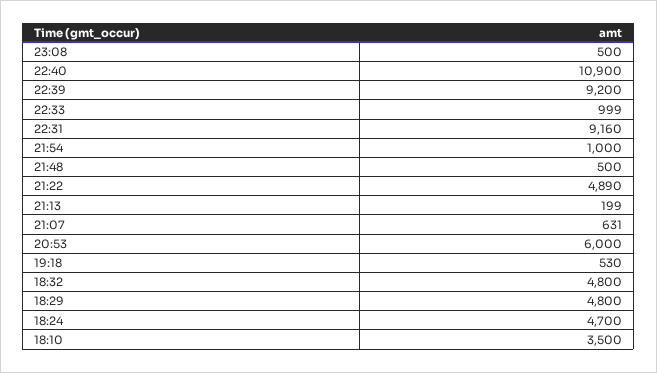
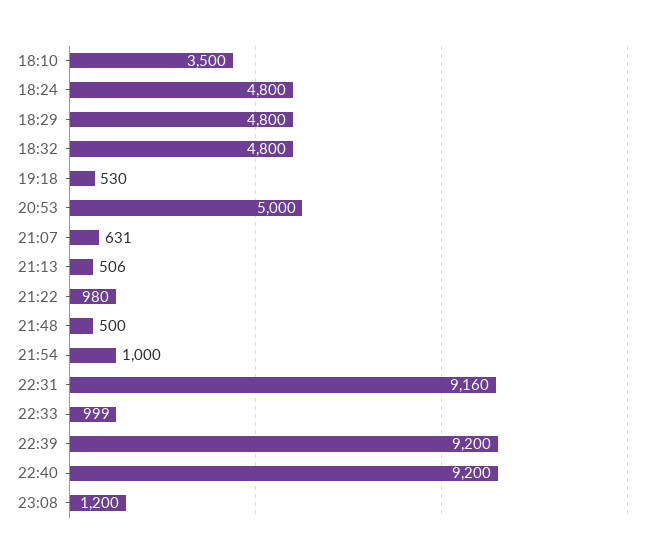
  {
-   "23:08": 500,
+   "23:08": 1200,
-   "22:40": 10900,
+   "22:40": 9200,
    "22:39": 9200,
    "22:33": 999,
    "22:31": 9160,
    "21:54": 1000,
    "21:48": 500,
-   "21:22": 4890,
+   "21:22": 980,
-   "21:13": 199,
+   "21:13": 506,
    "21:07": 631,
-   "20:53": 6000,
+   "20:53": 5000,
    "19:18": 530,
    "18:32": 4800,
    "18:29": 4800,
-   "18:24": 4700,
+   "18:24": 4800,
    "18:10": 3500
  }

